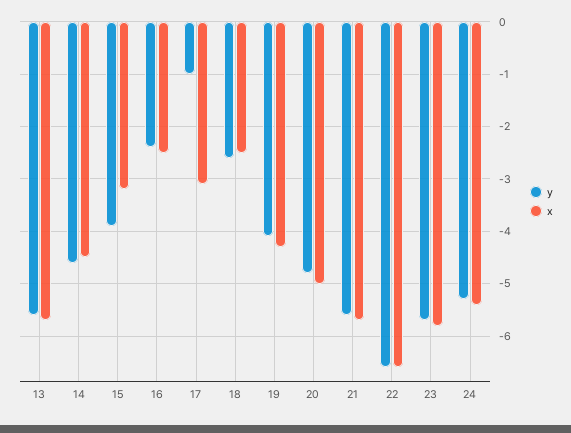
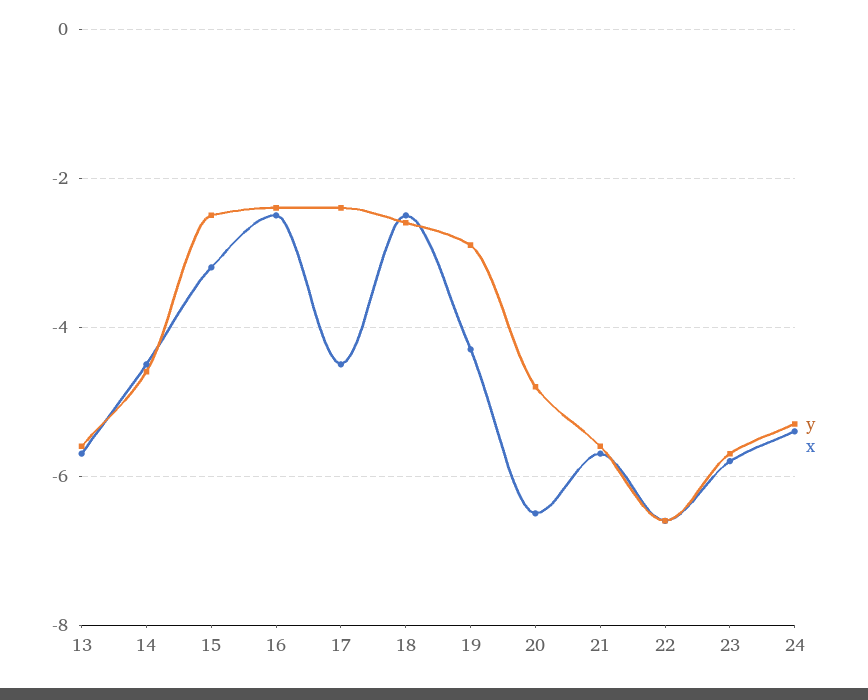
  {
    "y": {
      "13": -5.5,
      "14": -4.5,
-     "15": -4,
+     "15": -2.5,
      "16": -2.5,
-     "17": -1,
+     "17": -2.5,
      "18": -2.5,
-     "19": -4,
+     "19": -3,
      "20": -5,
      "21": -5.5,
      "22": -6.5,
      "23": -5.5,
      "24": -5.5
    },
    "x": {
      "13": -5.5,
      "14": -4.5,
      "15": -3,
      "16": -2.5,
-     "17": -3,
+     "17": -4.5,
      "18": -2.5,
      "19": -4.5,
-     "20": -5,
+     "20": -6.5,
      "21": -5.5,
      "22": -6.5,
      "23": -6,
      "24": -5.5
    }
  }

